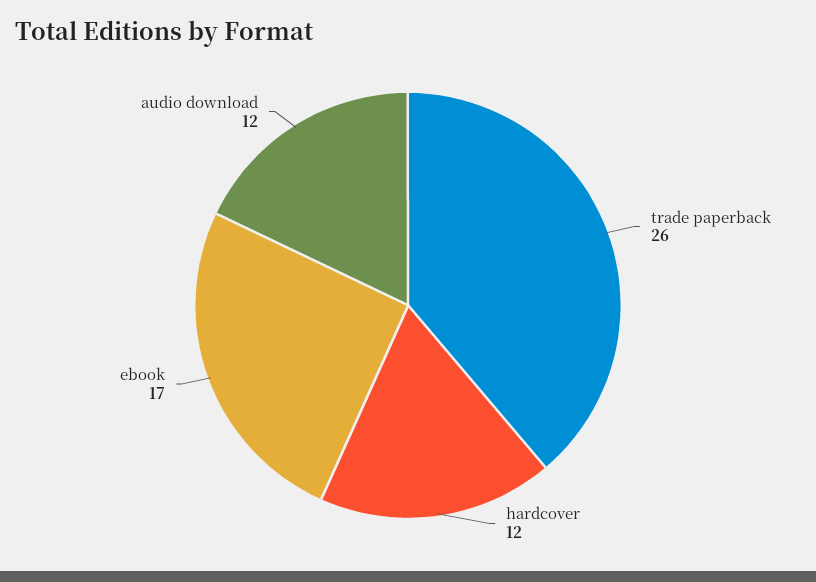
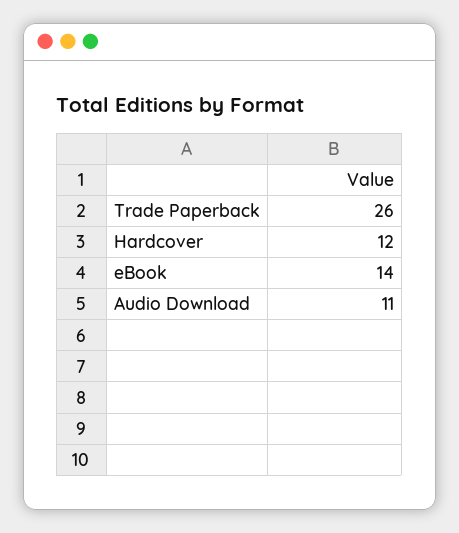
  {
    "trade paperback": 26,
    "hardcover": 12,
-   "ebook": 17,
+   "ebook": 14,
-   "audio download": 12
+   "audio download": 11
  }

